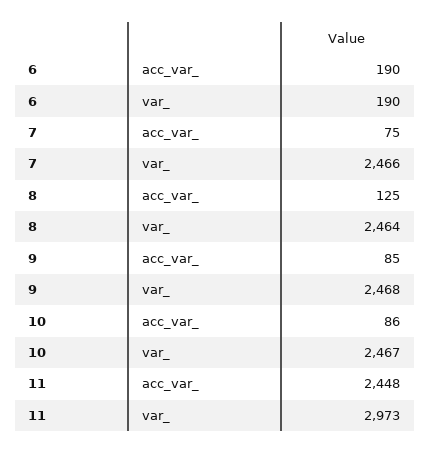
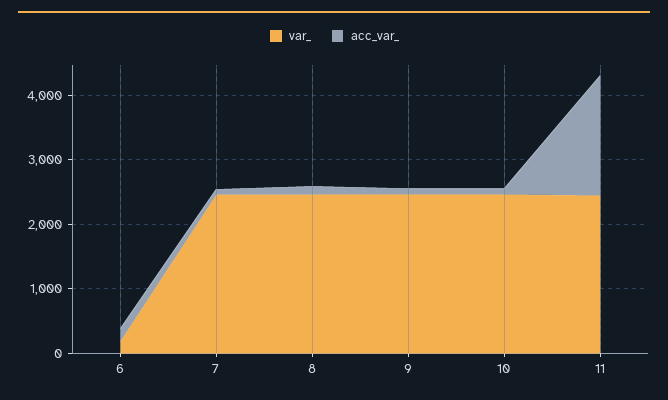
  {
    "acc_var_": {
      "6": 190,
      "7": 75,
      "8": 125,
      "9": 85,
      "10": 86,
-     "11": 2448
+     "11": 1800
    },
    "var_": {
      "6": 190,
      "7": 2466,
      "8": 2464,
      "9": 2468,
      "10": 2467,
-     "11": 2973
+     "11": 2400
    }
  }

